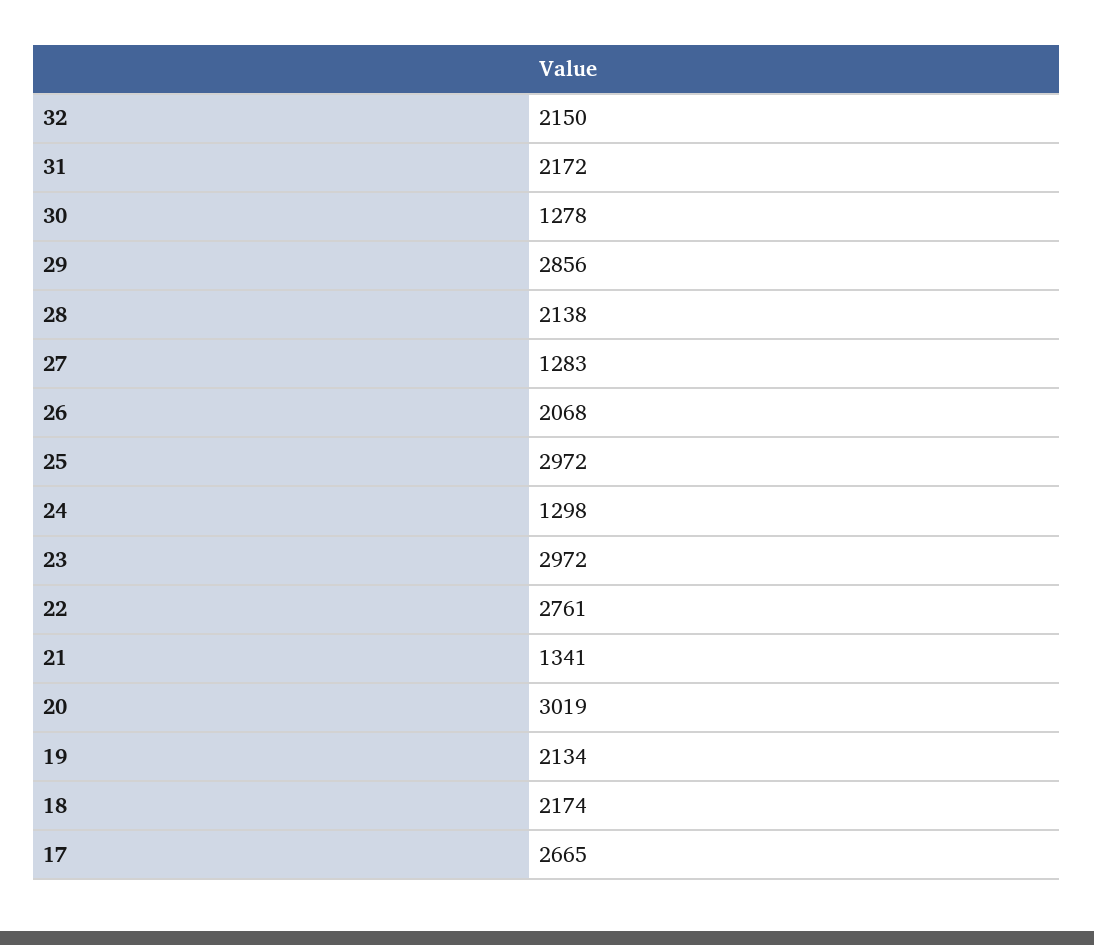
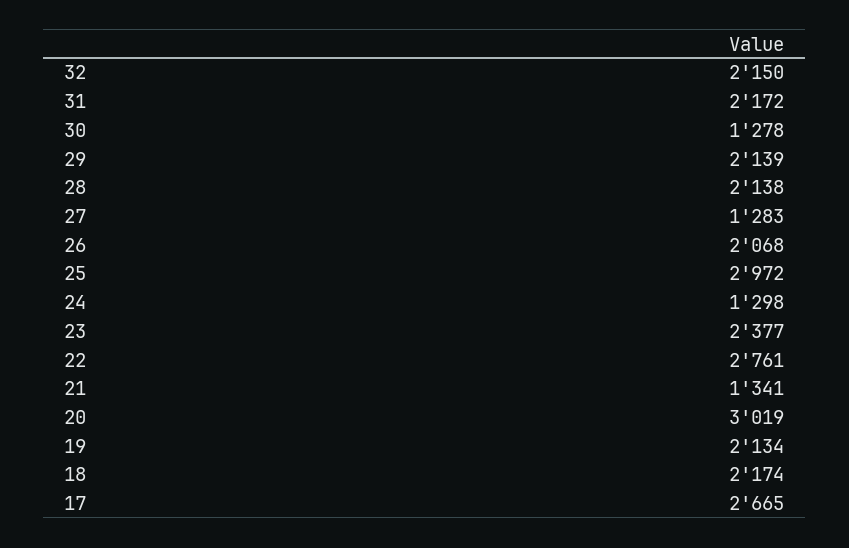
  {
    "32": 2150,
    "31": 2172,
    "30": 1278,
-   "29": 2856,
+   "29": 2139,
    "28": 2138,
    "27": 1283,
    "26": 2068,
    "25": 2972,
    "24": 1298,
-   "23": 2972,
+   "23": 2377,
    "22": 2761,
    "21": 1341,
    "20": 3019,
    "19": 2134,
    "18": 2174,
    "17": 2665
  }

